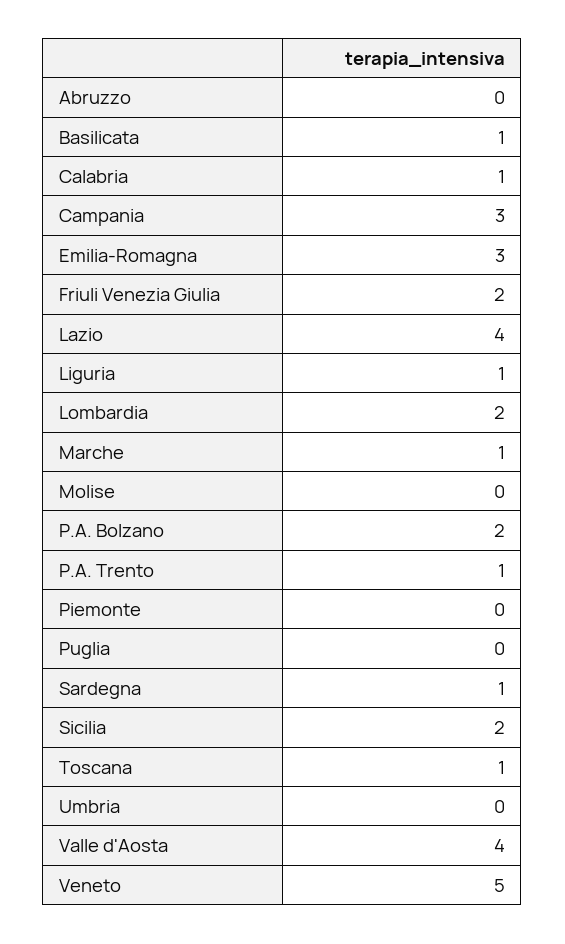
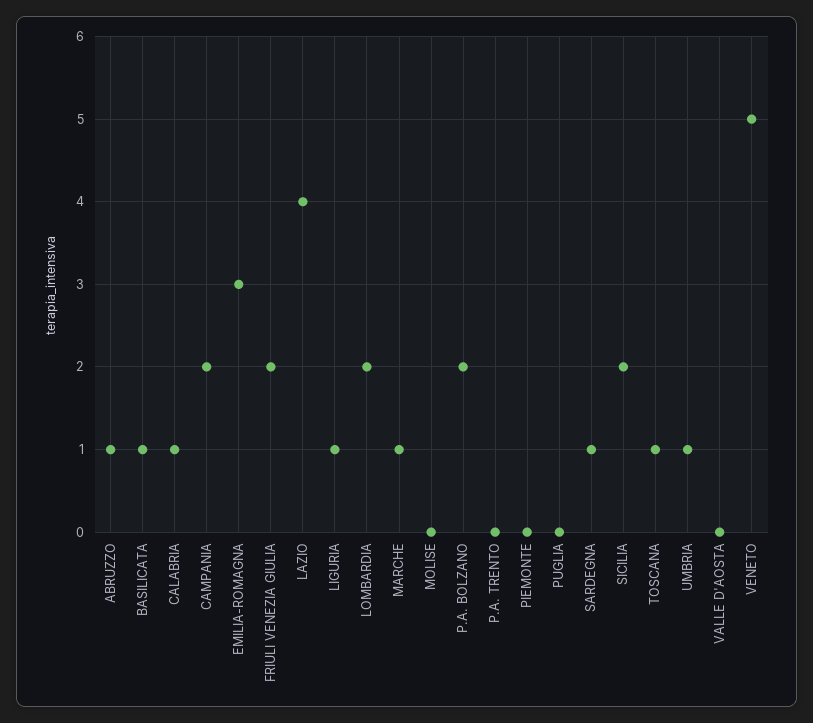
  {
-   "Abruzzo": 0,
+   "Abruzzo": 1,
    "Basilicata": 1,
    "Calabria": 1,
-   "Campania": 3,
+   "Campania": 2,
    "Emilia-Romagna": 3,
    "Friuli Venezia Giulia": 2,
    "Lazio": 4,
    "Liguria": 1,
    "Lombardia": 2,
    "Marche": 1,
    "Molise": 0,
    "P.A. Bolzano": 2,
-   "P.A. Trento": 1,
+   "P.A. Trento": 0,
    "Piemonte": 0,
    "Puglia": 0,
    "Sardegna": 1,
    "Sicilia": 2,
    "Toscana": 1,
-   "Umbria": 0,
+   "Umbria": 1,
-   "Valle d'Aosta": 4,
+   "Valle d'Aosta": 0,
    "Veneto": 5
  }

